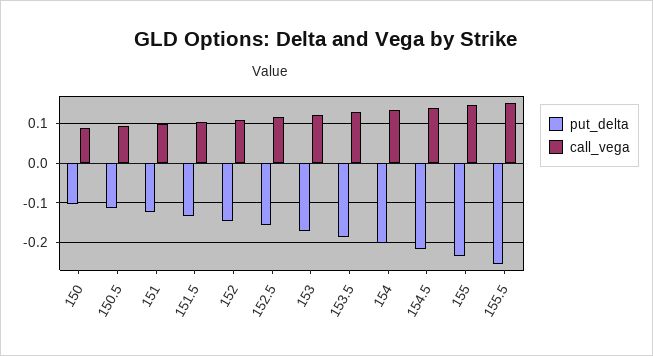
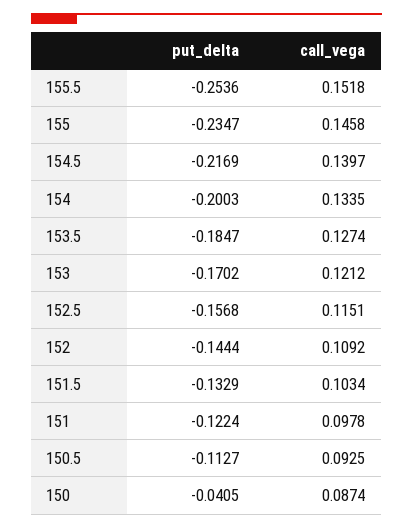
  {
    "put_delta": {
-     "150": -0.1,
+     "150": -0.0405,
      "150.5": -0.1127,
      "151": -0.1224,
      "151.5": -0.1329,
      "152": -0.1444,
      "152.5": -0.1568,
      "153": -0.1702,
      "153.5": -0.1847,
      "154": -0.2003,
      "154.5": -0.2169,
      "155": -0.2347,
      "155.5": -0.2536
    },
    "call_vega": {
      "150": 0.0874,
      "150.5": 0.0925,
      "151": 0.0978,
      "151.5": 0.1034,
      "152": 0.1092,
      "152.5": 0.1151,
      "153": 0.1212,
      "153.5": 0.1274,
      "154": 0.1335,
      "154.5": 0.1397,
      "155": 0.1458,
      "155.5": 0.1518
    }
  }

